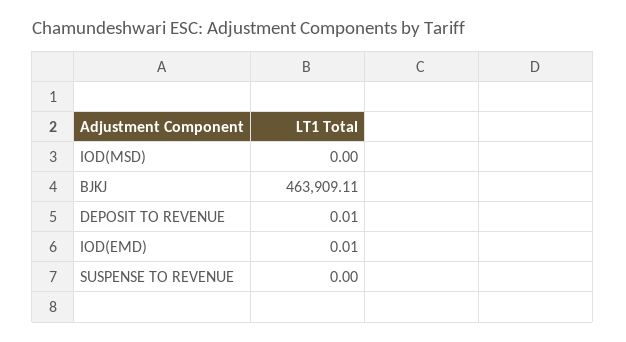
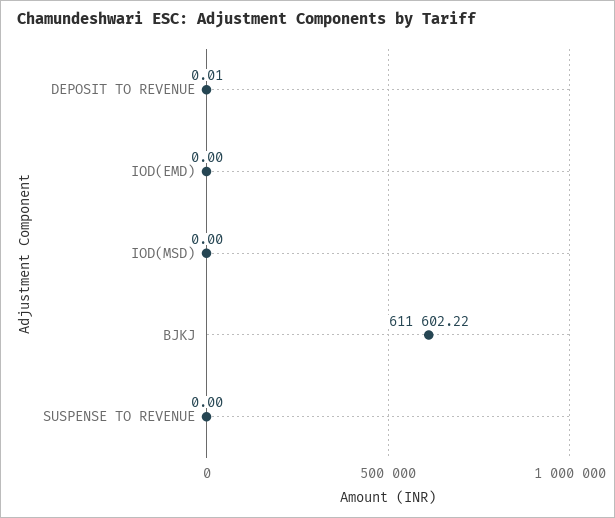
  {
    "IOD(MSD)": 0,
-   "BJKJ": 463909.11,
+   "BJKJ": 611602.22,
    "DEPOSIT TO REVENUE": 0.01,
-   "IOD(EMD)": 0.01,
+   "IOD(EMD)": 0,
    "SUSPENSE TO REVENUE": 0
  }

